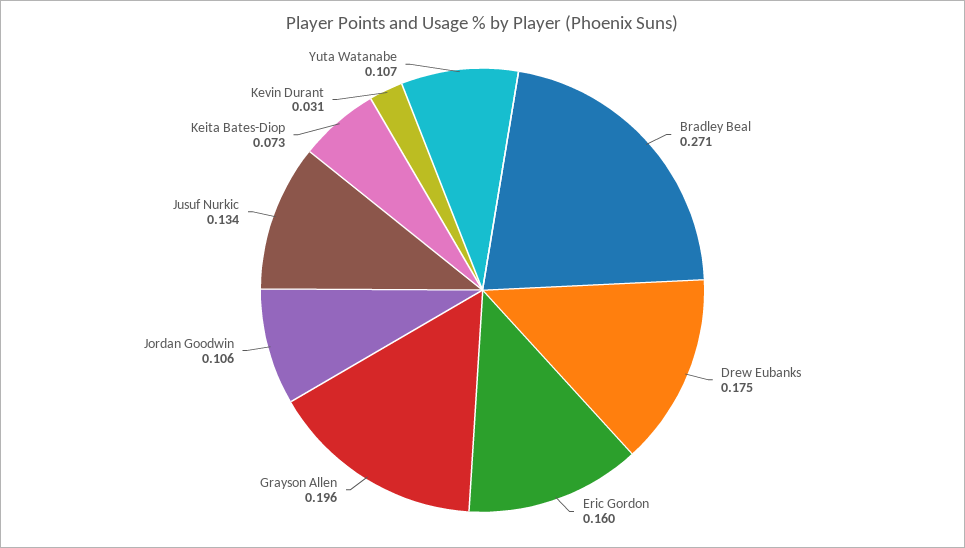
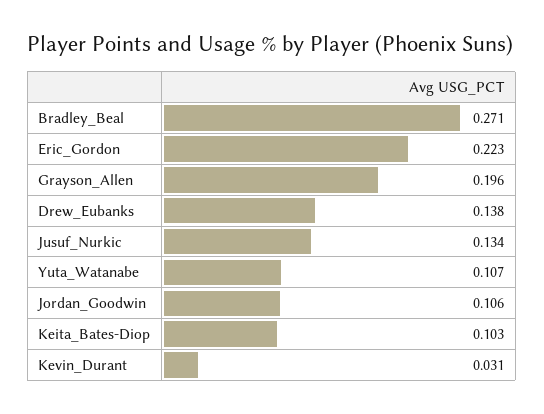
  {
    "Bradley Beal": 0.271,
-   "Drew Eubanks": 0.175,
+   "Drew Eubanks": 0.138,
-   "Eric Gordon": 0.16,
+   "Eric Gordon": 0.223,
    "Grayson Allen": 0.196,
    "Jordan Goodwin": 0.106,
    "Jusuf Nurkic": 0.134,
-   "Keita Bates-Diop": 0.073,
+   "Keita Bates-Diop": 0.103,
    "Kevin Durant": 0.031,
    "Yuta Watanabe": 0.107
  }

